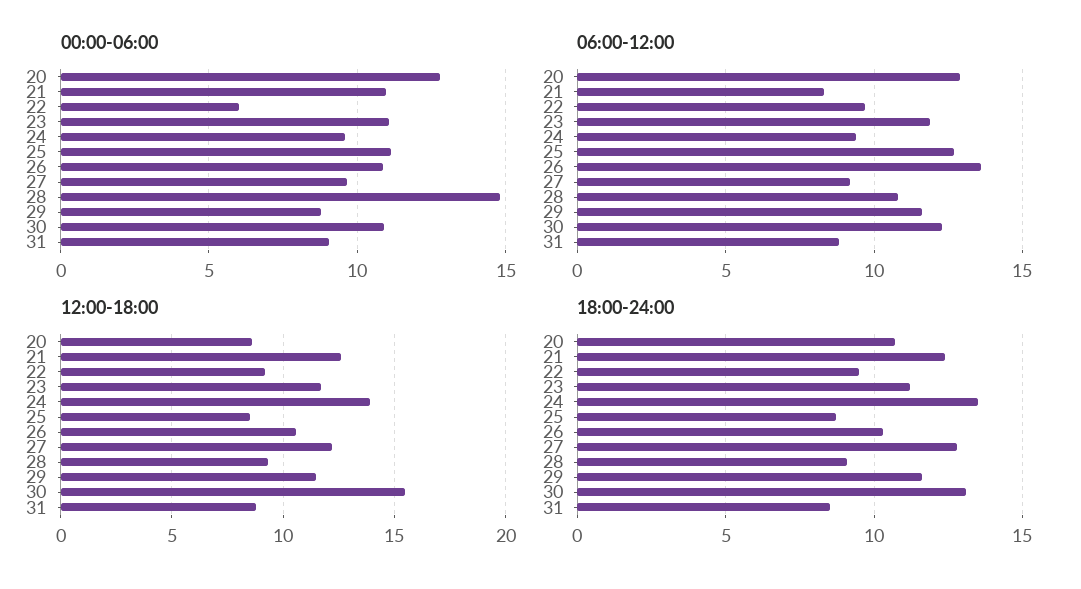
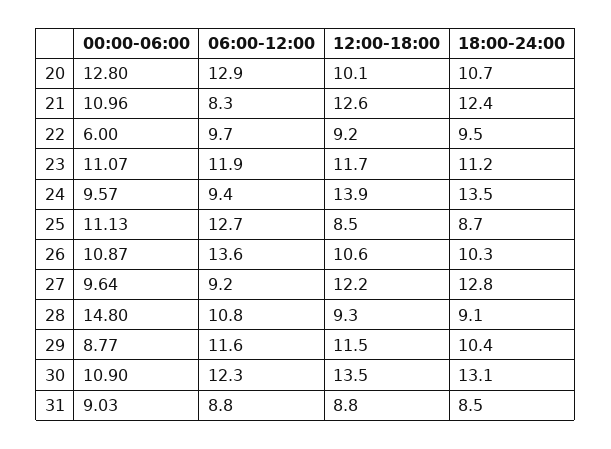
  {
    "00:00-06:00": {
      "20": 12.8,
      "21": 10.96,
      "22": 6,
      "23": 11.07,
      "24": 9.57,
      "25": 11.13,
      "26": 10.87,
      "27": 9.64,
      "28": 14.8,
      "29": 8.77,
      "30": 10.9,
      "31": 9.03
    },
    "06:00-12:00": {
      "20": 12.9,
      "21": 8.3,
      "22": 9.7,
      "23": 11.9,
      "24": 9.4,
      "25": 12.7,
      "26": 13.6,
      "27": 9.2,
      "28": 10.8,
      "29": 11.6,
      "30": 12.3,
      "31": 8.8
    },
    "12:00-18:00": {
-     "20": 8.5,
+     "20": 10.1,
      "21": 12.6,
      "22": 9.2,
      "23": 11.7,
      "24": 13.9,
      "25": 8.5,
      "26": 10.6,
      "27": 12.2,
      "28": 9.3,
      "29": 11.5,
-     "30": 15.5,
+     "30": 13.5,
      "31": 8.8
    },
    "18:00-24:00": {
      "20": 10.7,
      "21": 12.4,
      "22": 9.5,
      "23": 11.2,
      "24": 13.5,
      "25": 8.7,
      "26": 10.3,
      "27": 12.8,
      "28": 9.1,
-     "29": 11.5,
+     "29": 10.4,
      "30": 13.1,
      "31": 8.5
    }
  }

